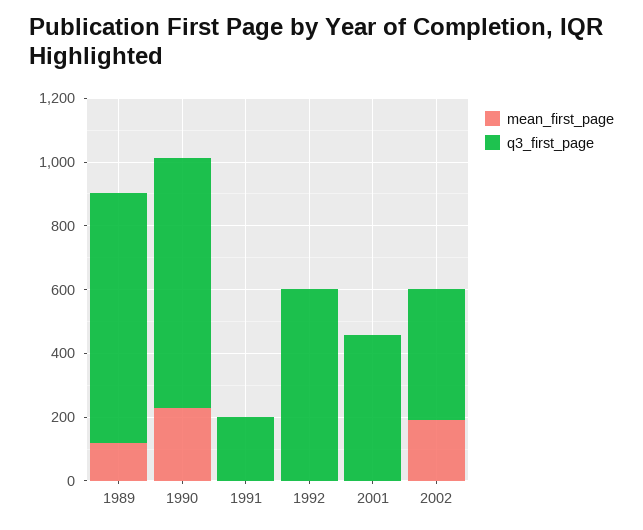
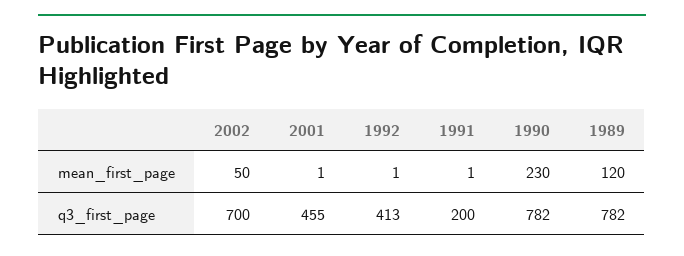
  {
    "mean_first_page": {
      "1989": 120,
      "1990": 230,
      "1991": 1,
      "1992": 1,
      "2001": 1,
-     "2002": 200
+     "2002": 50
    },
    "q3_first_page": {
      "1989": 782,
      "1990": 782,
      "1991": 200,
-     "1992": 600,
+     "1992": 413,
      "2001": 455,
-     "2002": 400
+     "2002": 700
    }
  }

